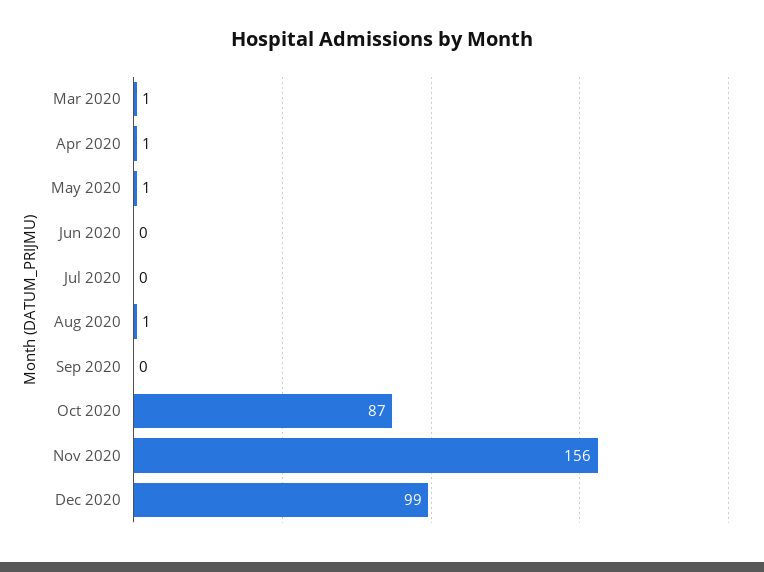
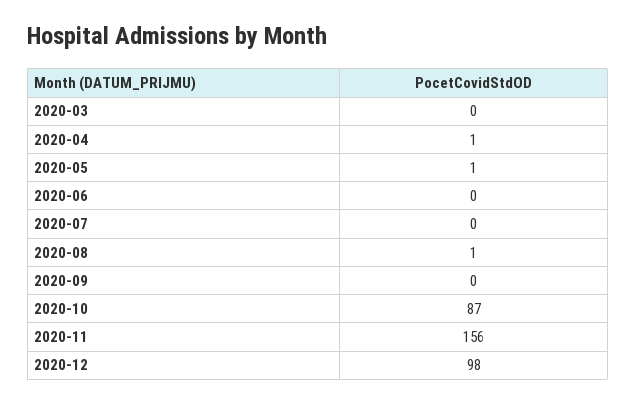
  {
-   "Mar 2020": 1,
+   "Mar 2020": 0,
    "Apr 2020": 1,
    "May 2020": 1,
    "Jun 2020": 0,
    "Jul 2020": 0,
    "Aug 2020": 1,
    "Sep 2020": 0,
    "Oct 2020": 87,
    "Nov 2020": 156,
-   "Dec 2020": 99
+   "Dec 2020": 98
  }

